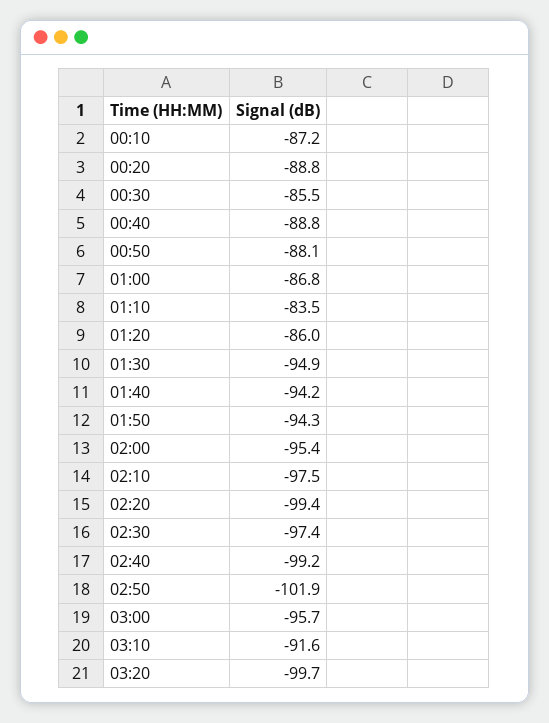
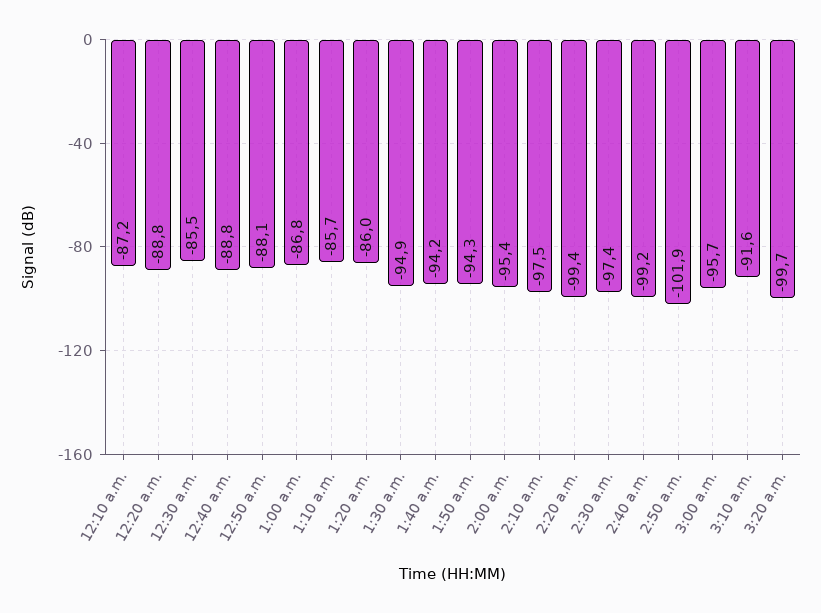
  {
    "00:10": -87.2,
    "00:20": -88.8,
    "00:30": -85.5,
    "00:40": -88.8,
    "00:50": -88.1,
    "01:00": -86.8,
-   "01:10": -83.5,
+   "01:10": -85.7,
    "01:20": -86,
    "01:30": -94.9,
    "01:40": -94.2,
    "01:50": -94.3,
    "02:00": -95.4,
    "02:10": -97.5,
    "02:20": -99.4,
    "02:30": -97.4,
    "02:40": -99.2,
    "02:50": -101.9,
    "03:00": -95.7,
    "03:10": -91.6,
    "03:20": -99.7
  }

